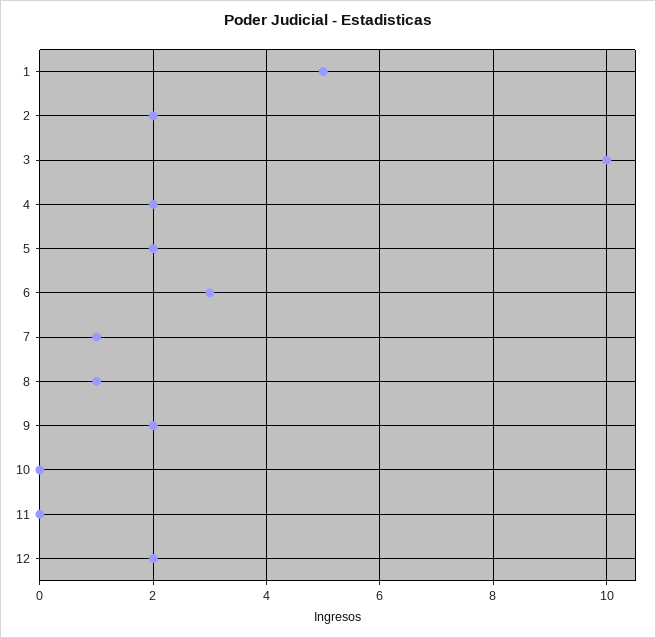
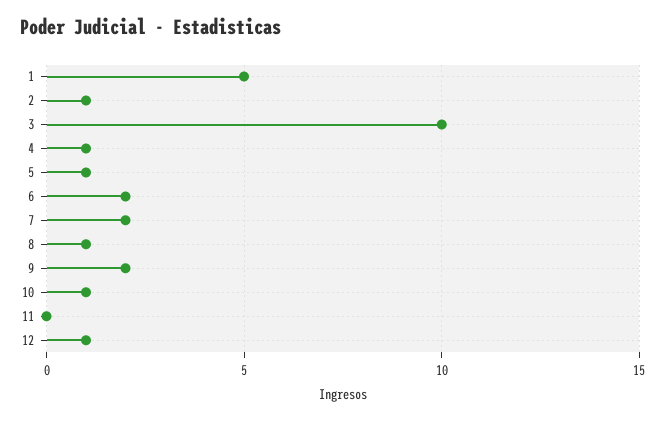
  {
    "1": 5,
-   "2": 2,
+   "2": 1,
    "3": 10,
-   "4": 2,
+   "4": 1,
-   "5": 2,
+   "5": 1,
-   "6": 3,
+   "6": 2,
-   "7": 1,
+   "7": 2,
    "8": 1,
    "9": 2,
-   "10": 0,
+   "10": 1,
    "11": 0,
-   "12": 2
+   "12": 1
  }

